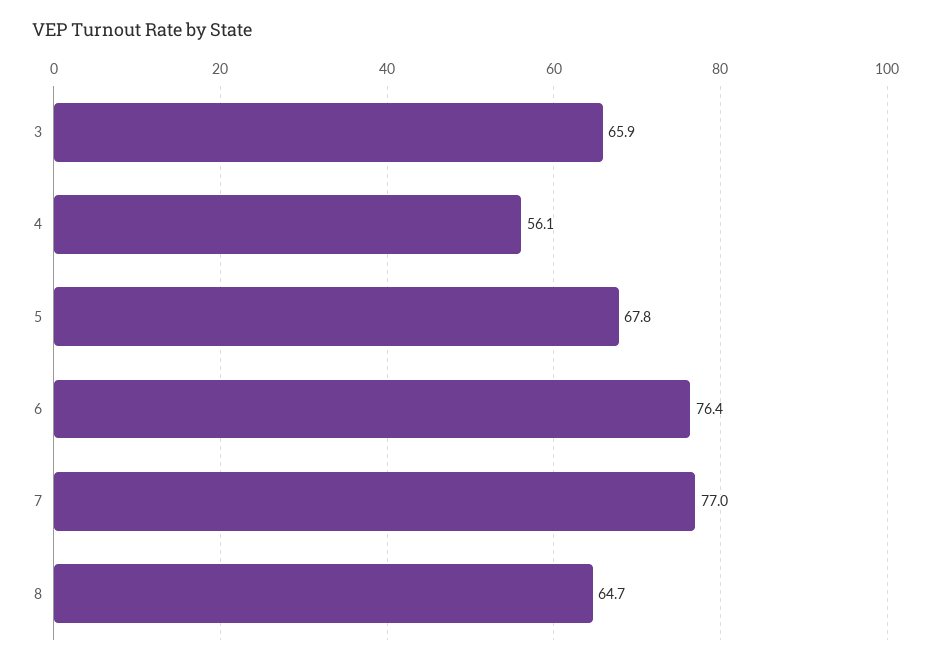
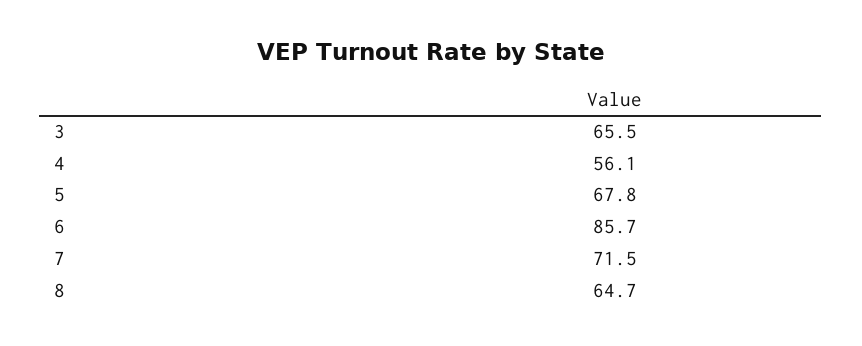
  {
-   "3": 65.9,
+   "3": 65.5,
    "4": 56.1,
    "5": 67.8,
-   "6": 76.4,
+   "6": 85.7,
-   "7": 77,
+   "7": 71.5,
    "8": 64.7
  }

